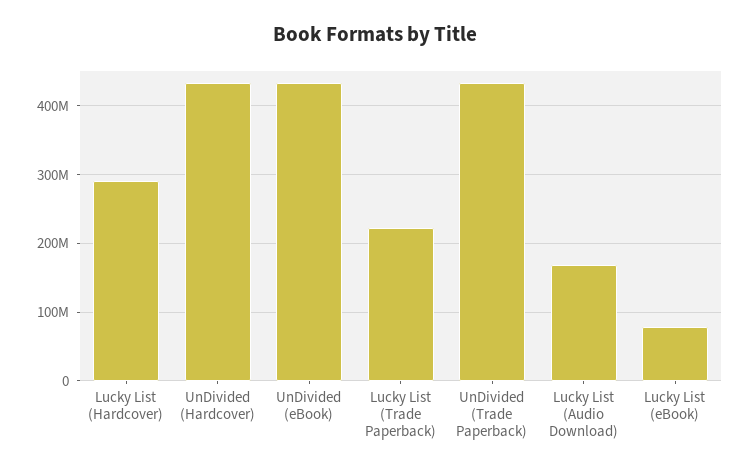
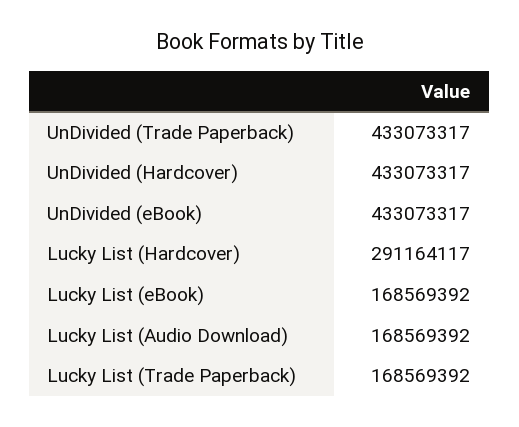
  {
    "Lucky List (Hardcover)": 291164117,
    "UnDivided (Hardcover)": 433073317,
    "UnDivided (eBook)": 433073317,
-   "Lucky List (Trade Paperback)": 220000000,
+   "Lucky List (Trade Paperback)": 168569392,
    "UnDivided (Trade Paperback)": 433073317,
    "Lucky List (Audio Download)": 168569392,
-   "Lucky List (eBook)": 80000000
+   "Lucky List (eBook)": 168569392
  }

